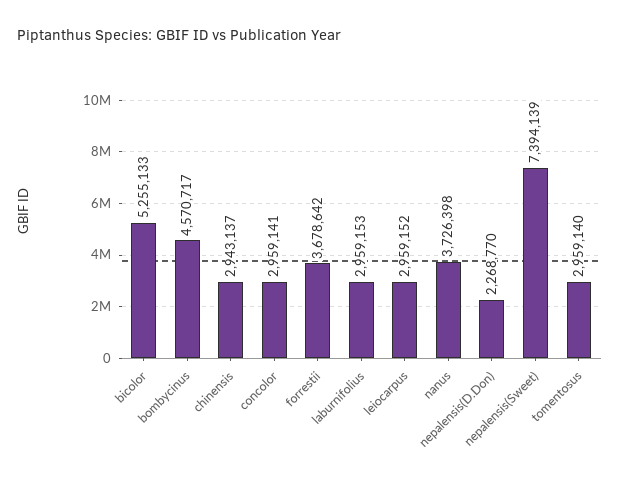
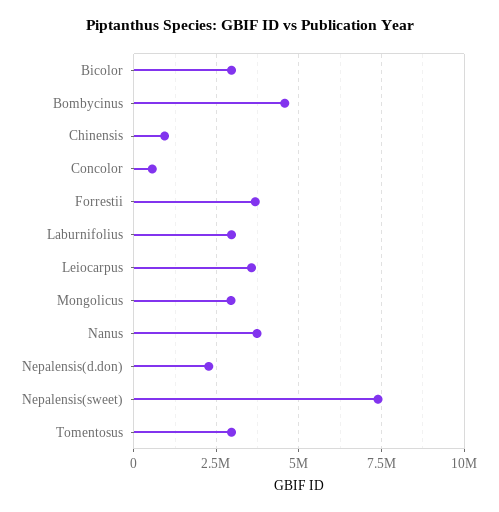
  {
-   "bicolor": 5255133,
+   "bicolor": 3000000,
    "bombycinus": 4570717,
-   "chinensis": 2943137,
+   "chinensis": 1000000,
-   "concolor": 2959141,
+   "concolor": 500000,
    "forrestii": 3678642,
    "laburnifolius": 2959153,
-   "leiocarpus": 2959152,
+   "leiocarpus": 3500000,
    "nanus": 3726398,
    "nepalensis(D.Don)": 2268770,
    "nepalensis(Sweet)": 7394139,
-   "tomentosus": 2959140
+   "tomentosus": 2959140,
+   "Mongolicus": 3000000
  }

